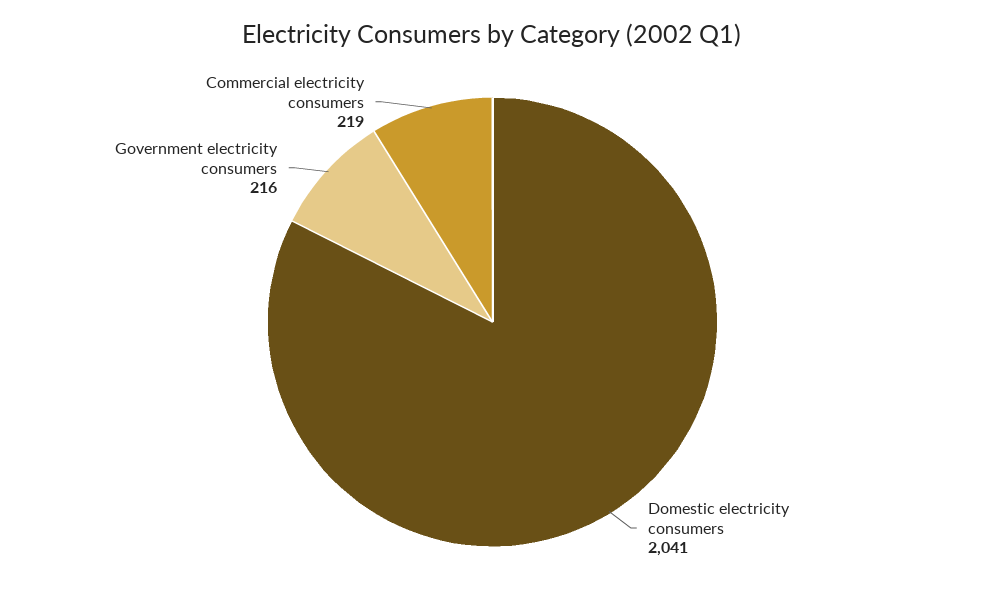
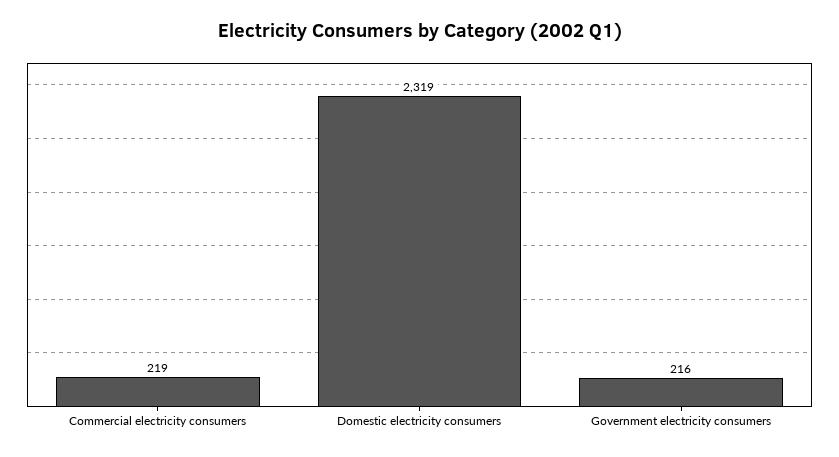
  {
-   "Domestic electricity consumers": 2041,
+   "Domestic electricity consumers": 2319,
    "Government electricity consumers": 216,
    "Commercial electricity consumers": 219
  }

